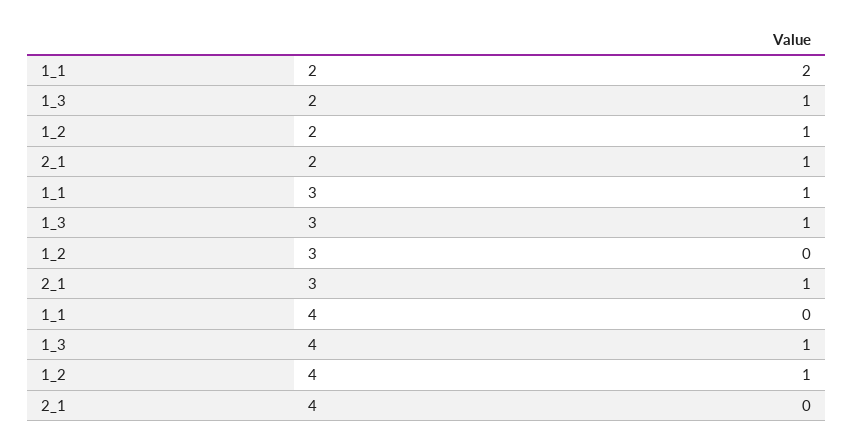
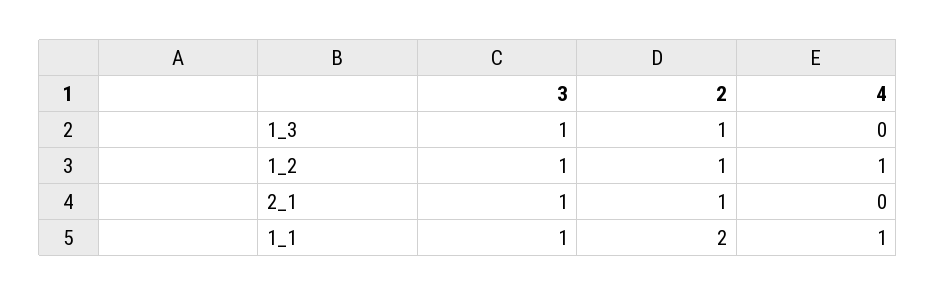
  {
    "1_1": {
      "2": 2,
      "3": 1,
-     "4": 0
+     "4": 1
    },
    "1_3": {
      "2": 1,
      "3": 1,
-     "4": 1
+     "4": 0
    },
    "1_2": {
      "2": 1,
-     "3": 0,
+     "3": 1,
      "4": 1
    },
    "2_1": {
      "2": 1,
      "3": 1,
      "4": 0
    }
  }

